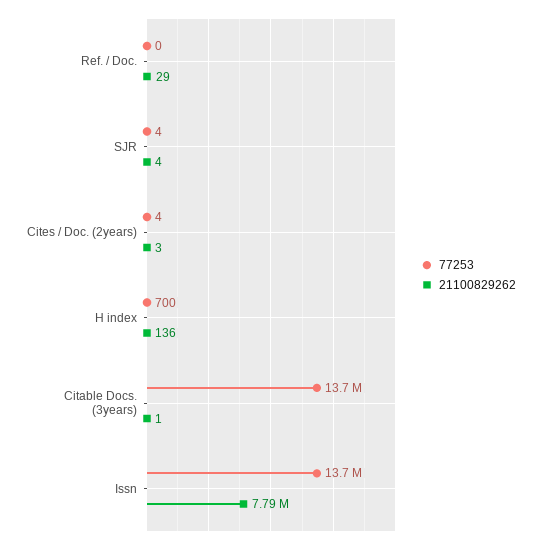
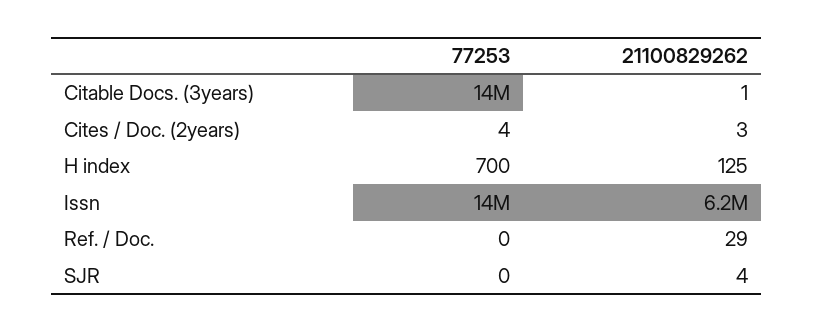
  {
    "77253": {
      "Ref. / Doc.": 0,
-     "SJR": 4,
+     "SJR": 0,
      "Cites / Doc. (2years)": 4,
      "H index": 700,
      "Citable Docs. (3years)": 13700000,
      "Issn": 13700000
    },
    "21100829262": {
      "Ref. / Doc.": 29,
      "SJR": 4,
      "Cites / Doc. (2years)": 3,
-     "H index": 136,
+     "H index": 125,
      "Citable Docs. (3years)": 1,
-     "Issn": 7790000
+     "Issn": 6200000
    }
  }

